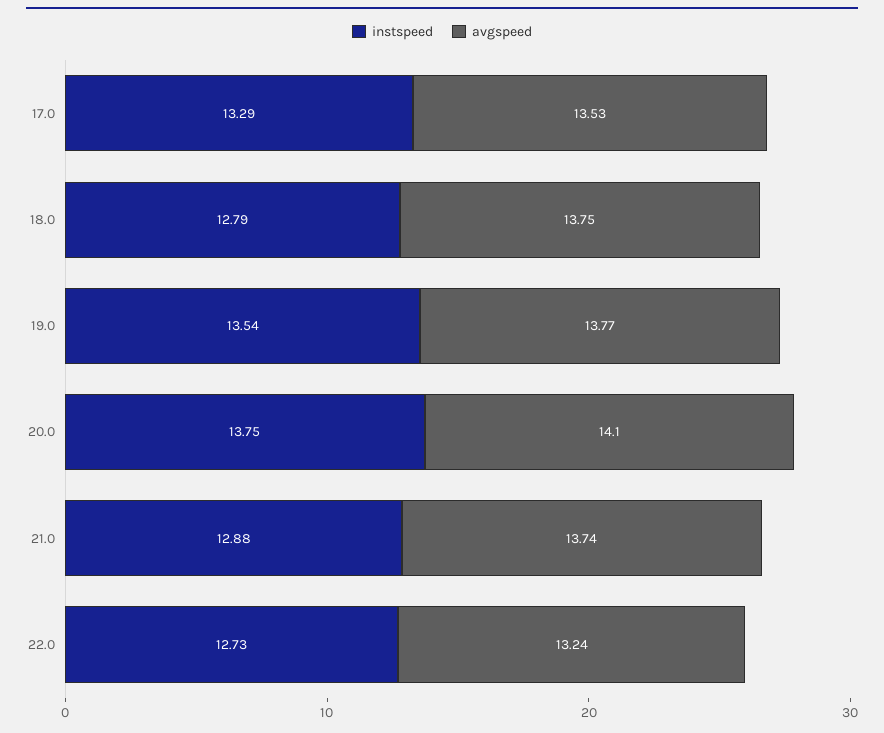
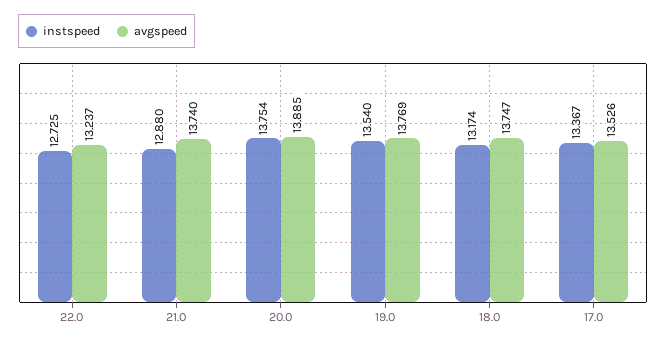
  {
    "instspeed": {
-     "17.0": 13.29,
+     "17.0": 13.367,
-     "18.0": 12.79,
+     "18.0": 13.174,
      "19.0": 13.54,
      "20.0": 13.754,
      "21.0": 12.88,
      "22.0": 12.725
    },
    "avgspeed": {
      "17.0": 13.526,
      "18.0": 13.747,
      "19.0": 13.769,
-     "20.0": 14.1,
+     "20.0": 13.885,
      "21.0": 13.74,
      "22.0": 13.237
    }
  }

